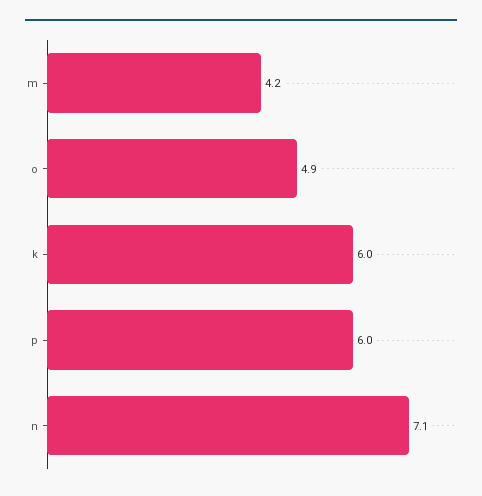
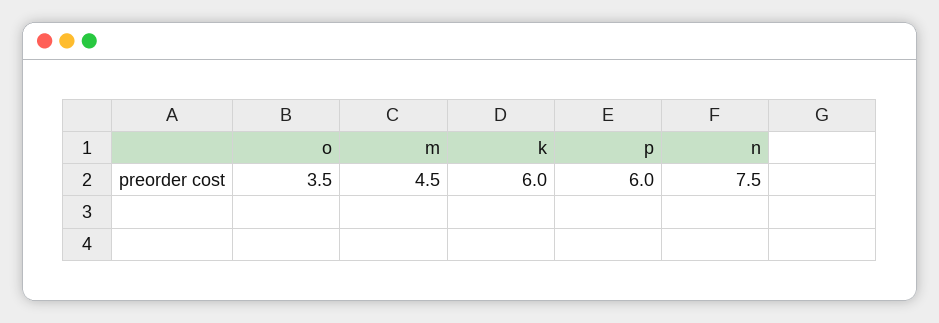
  {
-   "m": 4.2,
+   "m": 4.5,
-   "o": 4.9,
+   "o": 3.5,
    "k": 6,
    "p": 6,
-   "n": 7.1
+   "n": 7.5
  }

